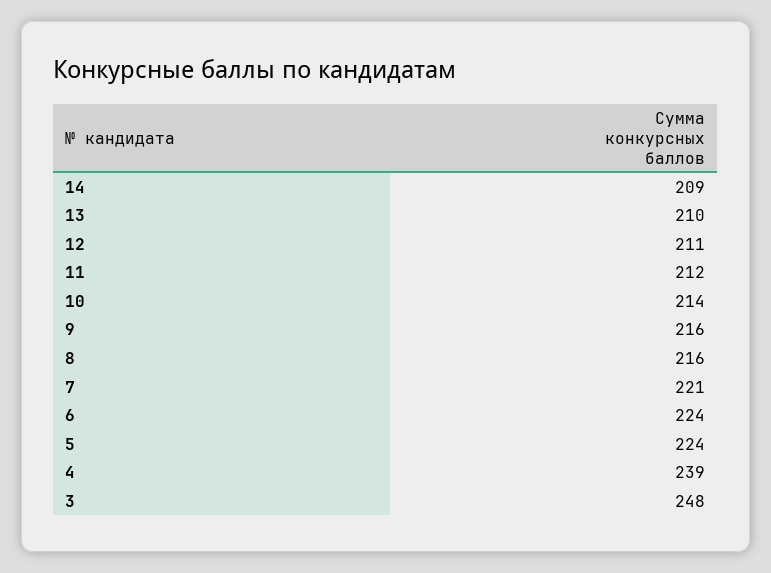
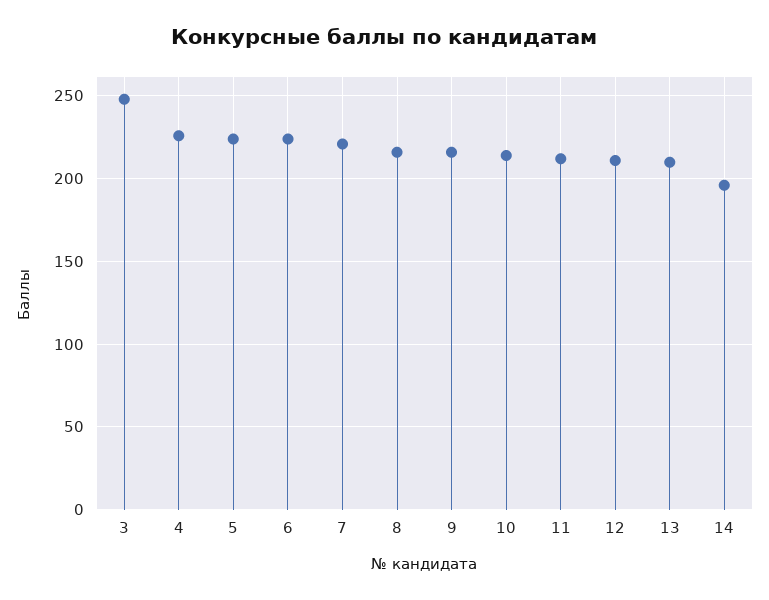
  {
-   "14": 209,
+   "14": 195,
    "13": 210,
    "12": 211,
    "11": 212,
    "10": 214,
    "9": 216,
    "8": 216,
    "7": 221,
    "6": 224,
    "5": 224,
-   "4": 239,
+   "4": 225,
    "3": 248
  }

